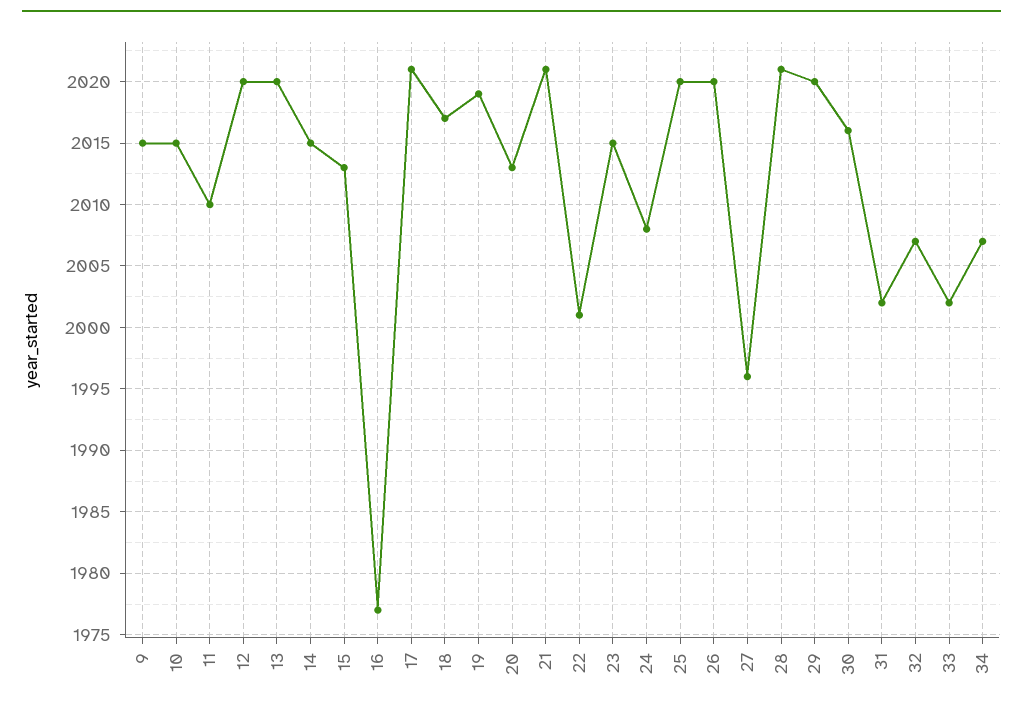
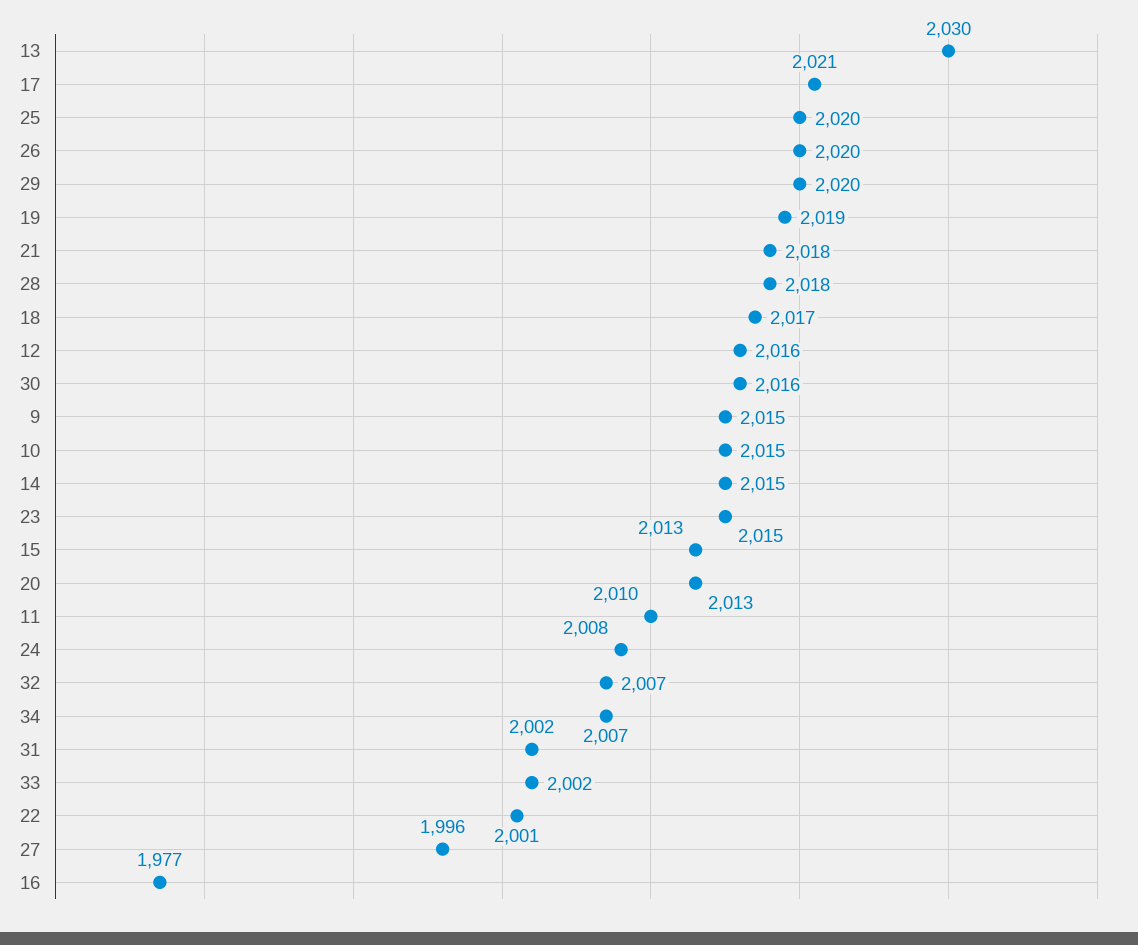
  {
    "9": 2015,
    "10": 2015,
    "11": 2010,
-   "12": 2020,
+   "12": 2016,
-   "13": 2020,
+   "13": 2030,
    "14": 2015,
    "15": 2013,
    "16": 1977,
    "17": 2021,
    "18": 2017,
    "19": 2019,
    "20": 2013,
-   "21": 2021,
+   "21": 2018,
    "22": 2001,
    "23": 2015,
    "24": 2008,
    "25": 2020,
    "26": 2020,
    "27": 1996,
-   "28": 2021,
+   "28": 2018,
    "29": 2020,
    "30": 2016,
    "31": 2002,
    "32": 2007,
    "33": 2002,
    "34": 2007
  }

